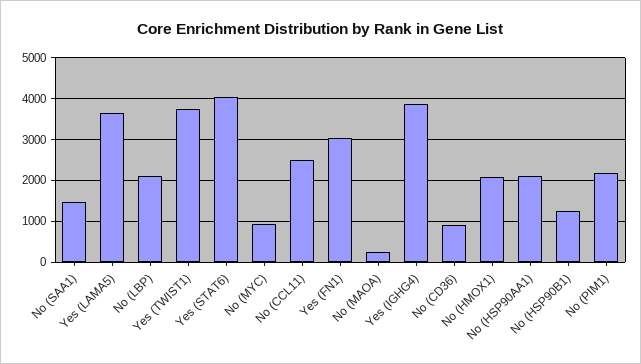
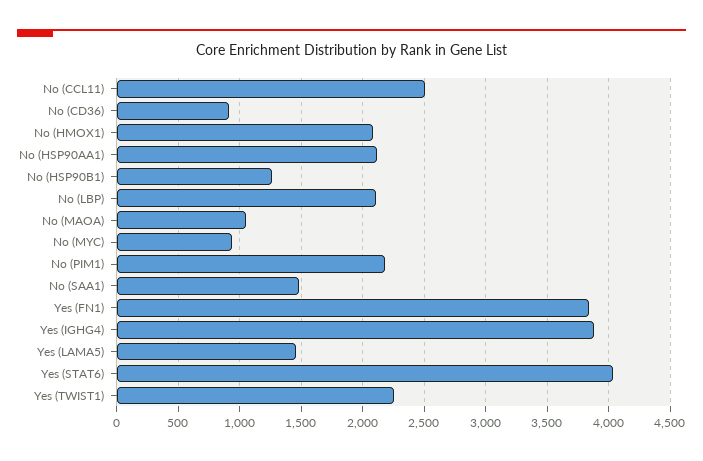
  {
    "No (SAA1)": 1500,
-   "Yes (LAMA5)": 3600,
+   "Yes (LAMA5)": 1450,
    "No (LBP)": 2100,
-   "Yes (TWIST1)": 3800,
+   "Yes (TWIST1)": 2250,
    "Yes (STAT6)": 4050,
    "No (MYC)": 950,
    "No (CCL11)": 2500,
-   "Yes (FN1)": 3000,
+   "Yes (FN1)": 3850,
-   "No (MAOA)": 200,
+   "No (MAOA)": 1050,
    "Yes (IGHG4)": 3900,
    "No (CD36)": 900,
    "No (HMOX1)": 2100,
    "No (HSP90AA1)": 2100,
    "No (HSP90B1)": 1250,
    "No (PIM1)": 2200
  }

